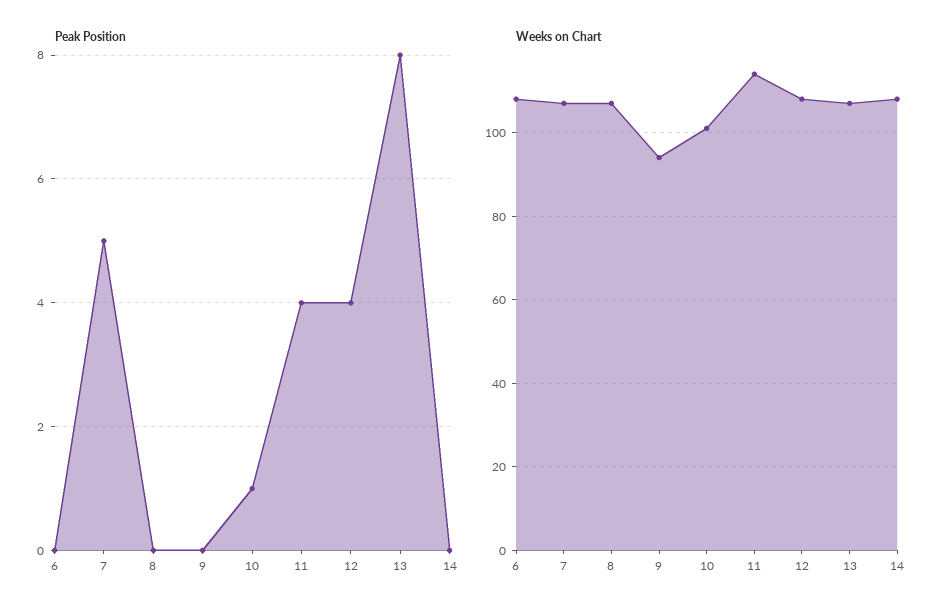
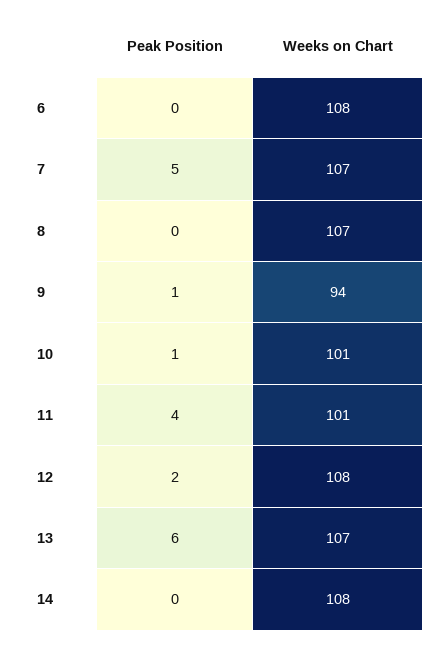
  {
    "Peak Position": {
      "6": 0,
      "7": 5,
      "8": 0,
-     "9": 0,
+     "9": 1,
      "10": 1,
      "11": 4,
-     "12": 4,
+     "12": 2,
-     "13": 8,
+     "13": 6,
      "14": 0
    },
    "Weeks on Chart": {
      "6": 108,
      "7": 107,
      "8": 107,
      "9": 94,
      "10": 101,
-     "11": 115,
+     "11": 101,
      "12": 108,
      "13": 107,
      "14": 108
    }
  }

